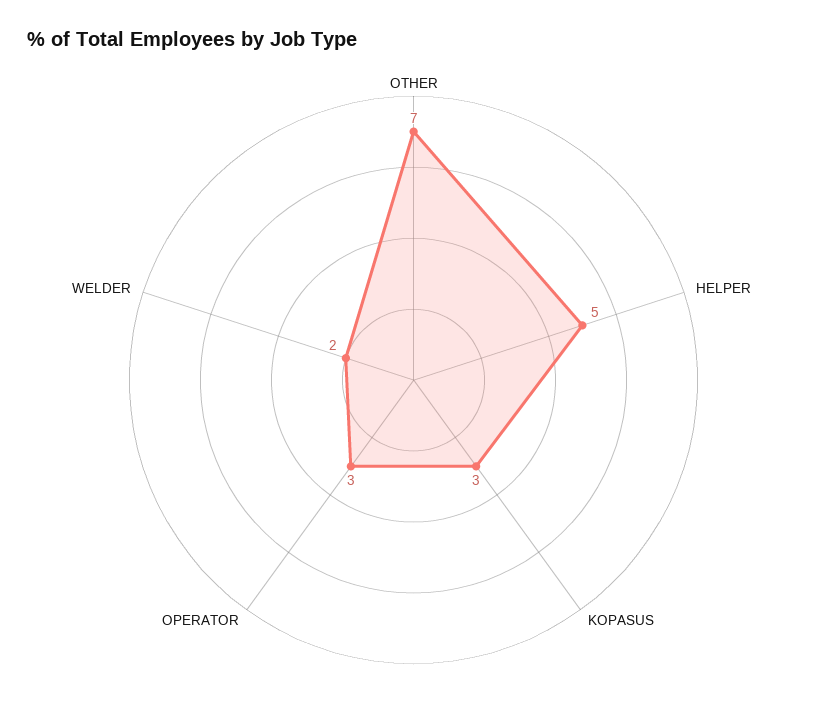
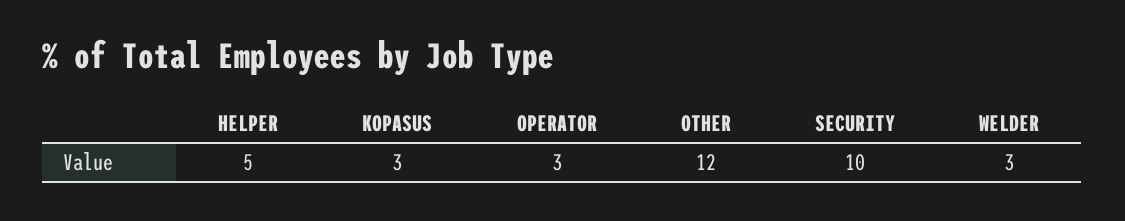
  {
-   "OTHER": 7,
+   "OTHER": 12,
    "HELPER": 5,
    "KOPASUS": 3,
    "OPERATOR": 3,
-   "WELDER": 2
+   "WELDER": 3,
+   "SECURITY": 10
  }

